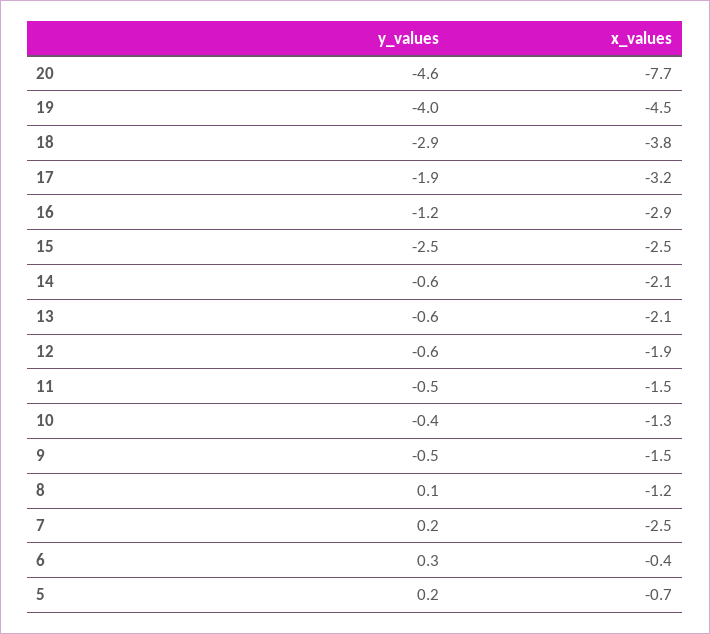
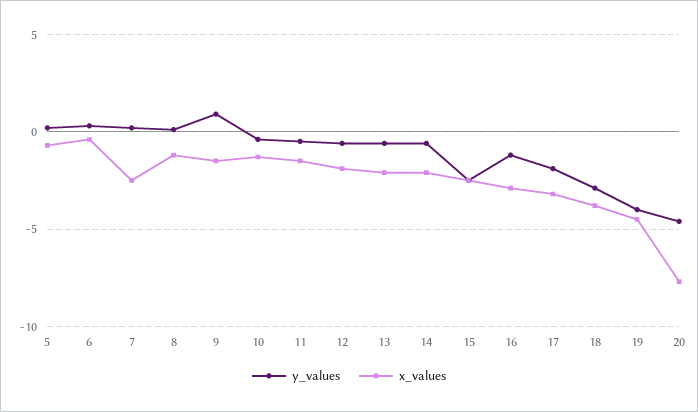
  {
    "y_values": {
      "20": -4.6,
      "19": -4,
      "18": -2.9,
      "17": -1.9,
      "16": -1.2,
      "15": -2.5,
      "14": -0.6,
      "13": -0.6,
      "12": -0.6,
      "11": -0.5,
      "10": -0.4,
-     "9": -0.5,
+     "9": 1,
      "8": 0.1,
      "7": 0.2,
      "6": 0.3,
      "5": 0.2
    },
    "x_values": {
      "20": -7.7,
      "19": -4.5,
      "18": -3.8,
      "17": -3.2,
      "16": -2.9,
      "15": -2.5,
      "14": -2.1,
      "13": -2.1,
      "12": -1.9,
      "11": -1.5,
      "10": -1.3,
      "9": -1.5,
      "8": -1.2,
      "7": -2.5,
      "6": -0.4,
      "5": -0.7
    }
  }

